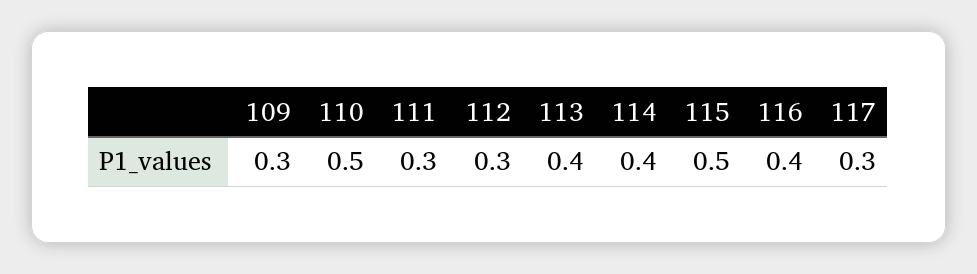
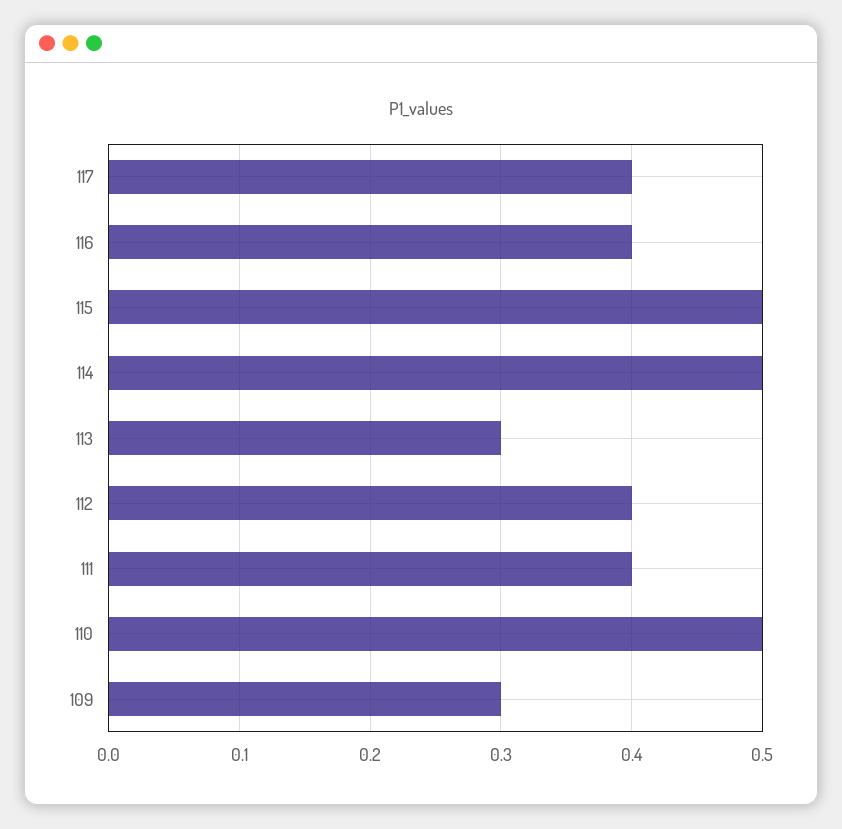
  {
    "109": 0.3,
    "110": 0.5,
-   "111": 0.3,
+   "111": 0.4,
-   "112": 0.3,
+   "112": 0.4,
-   "113": 0.4,
+   "113": 0.3,
-   "114": 0.4,
+   "114": 0.5,
    "115": 0.5,
    "116": 0.4,
-   "117": 0.3
+   "117": 0.4
  }

